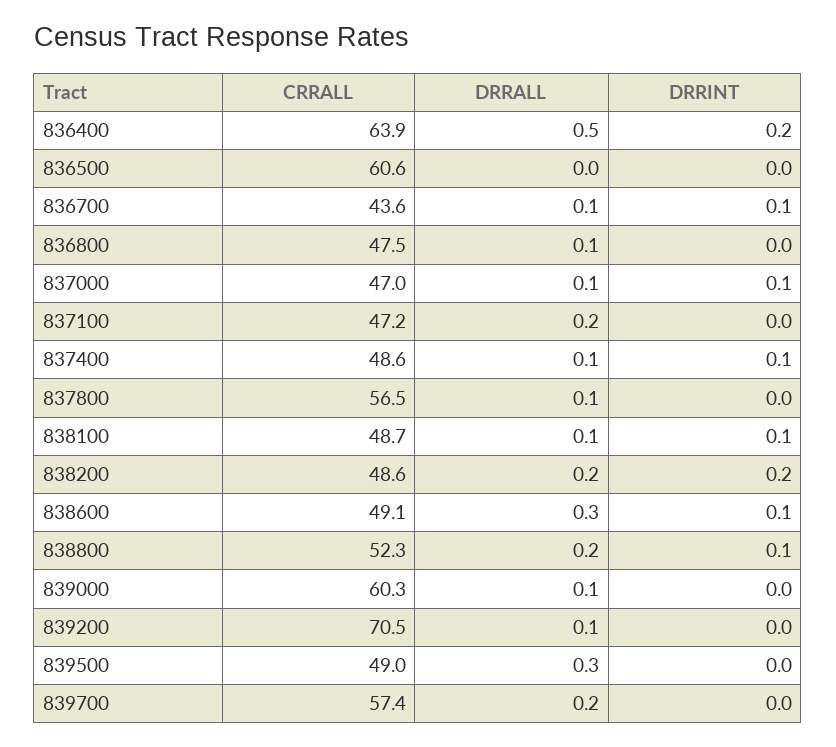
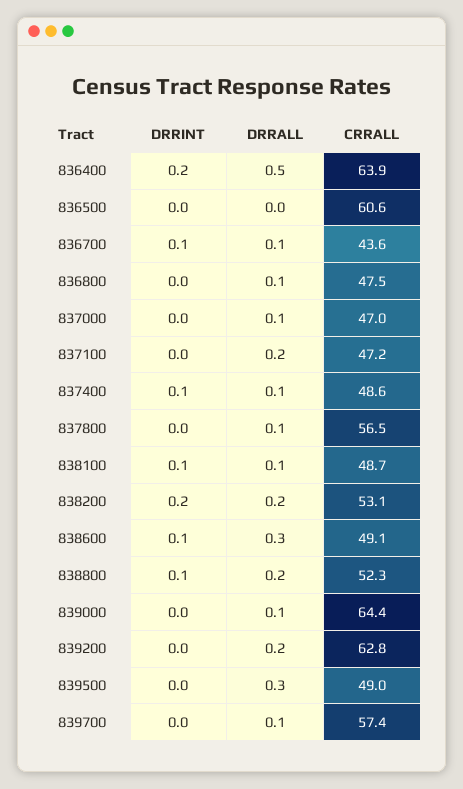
  {
    "CRRALL": {
      "836400": 63.9,
      "836500": 60.6,
      "836700": 43.6,
      "836800": 47.5,
      "837000": 47,
      "837100": 47.2,
      "837400": 48.6,
      "837800": 56.5,
      "838100": 48.7,
-     "838200": 48.6,
+     "838200": 53.1,
      "838600": 49.1,
      "838800": 52.3,
-     "839000": 60.3,
+     "839000": 64.4,
-     "839200": 70.5,
+     "839200": 62.8,
      "839500": 49,
      "839700": 57.4
    },
    "DRRALL": {
      "836400": 0.5,
      "836500": 0,
      "836700": 0.1,
      "836800": 0.1,
      "837000": 0.1,
      "837100": 0.2,
      "837400": 0.1,
      "837800": 0.1,
      "838100": 0.1,
      "838200": 0.2,
      "838600": 0.3,
      "838800": 0.2,
      "839000": 0.1,
-     "839200": 0.1,
+     "839200": 0.2,
      "839500": 0.3,
-     "839700": 0.2
+     "839700": 0.1
    },
    "DRRINT": {
      "836400": 0.2,
      "836500": 0,
      "836700": 0.1,
      "836800": 0,
-     "837000": 0.1,
+     "837000": 0,
      "837100": 0,
      "837400": 0.1,
      "837800": 0,
      "838100": 0.1,
      "838200": 0.2,
      "838600": 0.1,
      "838800": 0.1,
      "839000": 0,
      "839200": 0,
      "839500": 0,
      "839700": 0
    }
  }

